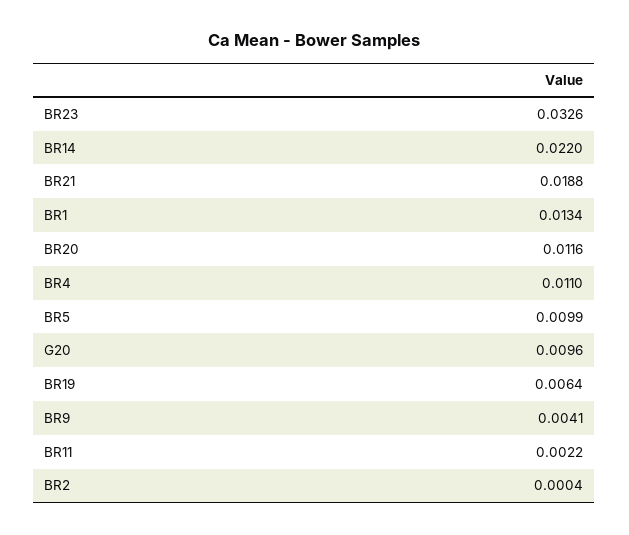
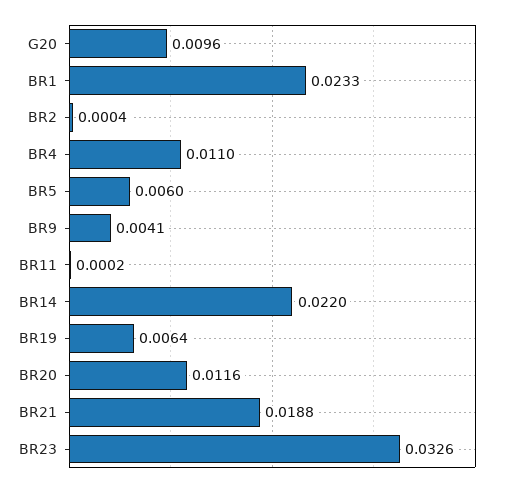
  {
    "BR23": 0.0326,
    "BR14": 0.022,
    "BR21": 0.0188,
-   "BR1": 0.0134,
+   "BR1": 0.0233,
    "BR20": 0.0116,
    "BR4": 0.011,
-   "BR5": 0.0099,
+   "BR5": 0.006,
    "G20": 0.0096,
    "BR19": 0.0064,
    "BR9": 0.0041,
-   "BR11": 0.0022,
+   "BR11": 0.0002,
    "BR2": 0.0004
  }

